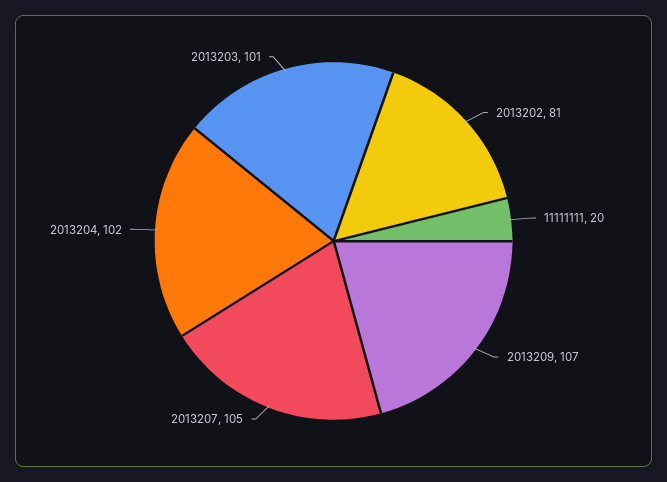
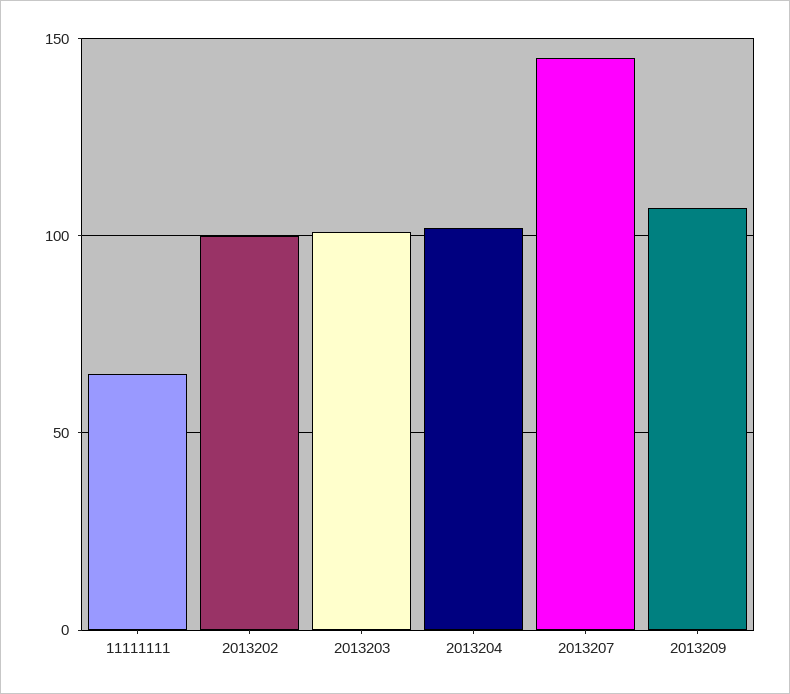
  {
-   "2013202": 81,
+   "2013202": 100,
-   "11111111": 20,
+   "11111111": 65,
    "2013209": 107,
-   "2013207": 105,
+   "2013207": 145,
    "2013204": 102,
    "2013203": 101
  }

